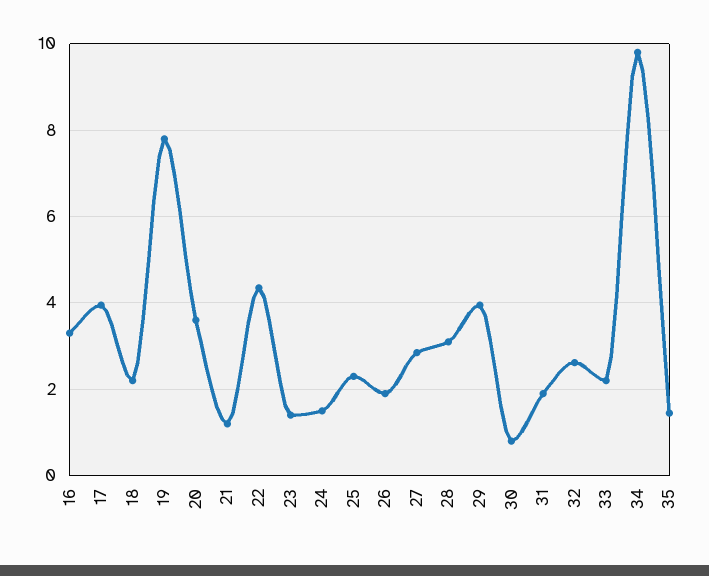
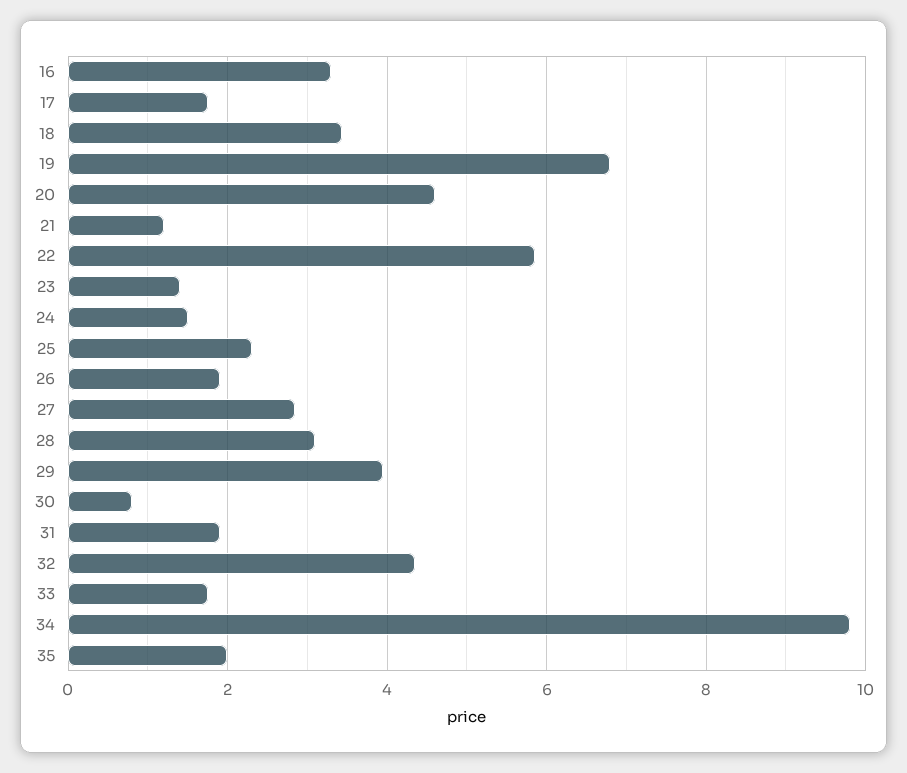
  {
    "16": 3.4,
-   "17": 4,
+   "17": 1.8,
-   "18": 2.2,
+   "18": 3.4,
-   "19": 7.8,
+   "19": 6.8,
-   "20": 3.6,
+   "20": 4.6,
    "21": 1.2,
-   "22": 4.4,
+   "22": 5.8,
    "23": 1.4,
    "24": 1.6,
    "25": 2.4,
    "26": 2,
    "27": 2.8,
    "28": 3.2,
    "29": 4,
    "30": 0.8,
    "31": 2,
-   "32": 2.6,
+   "32": 4.4,
-   "33": 2.2,
+   "33": 1.8,
    "34": 9.8,
-   "35": 1.4
+   "35": 2
  }

